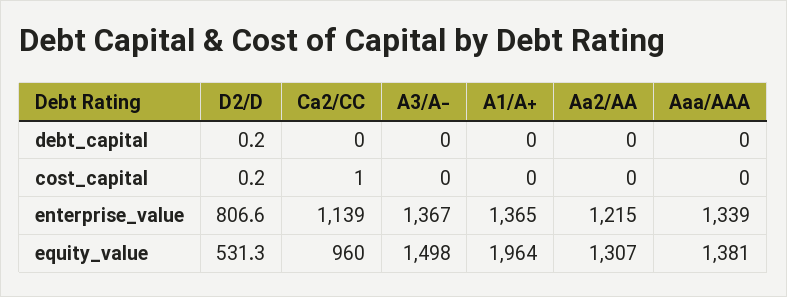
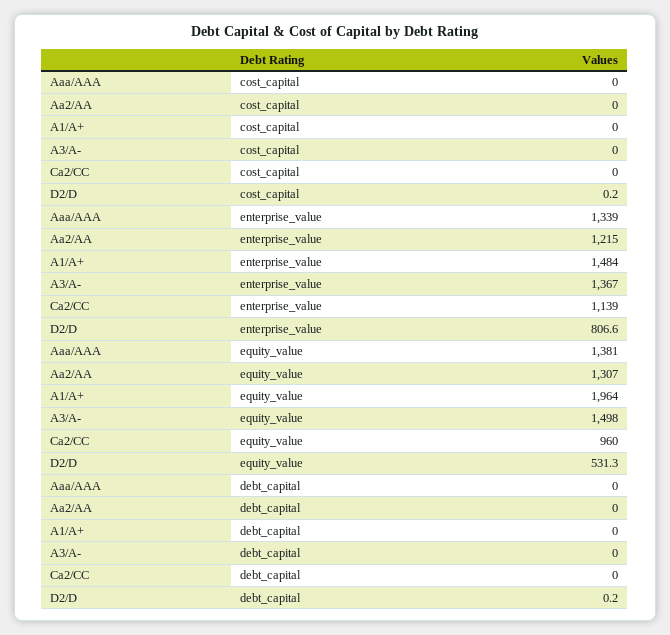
  {
    "D2/D": {
      "debt_capital": 0.2,
      "cost_capital": 0.2,
      "enterprise_value": 806.6,
      "equity_value": 531.3
    },
    "Ca2/CC": {
      "debt_capital": 0,
-     "cost_capital": 1,
+     "cost_capital": 0,
      "enterprise_value": 1139,
      "equity_value": 960
    },
    "A3/A-": {
      "debt_capital": 0,
      "cost_capital": 0,
      "enterprise_value": 1367,
      "equity_value": 1498
    },
    "A1/A+": {
      "debt_capital": 0,
      "cost_capital": 0,
-     "enterprise_value": 1365,
+     "enterprise_value": 1484,
      "equity_value": 1964
    },
    "Aa2/AA": {
      "debt_capital": 0,
      "cost_capital": 0,
      "enterprise_value": 1215,
      "equity_value": 1307
    },
    "Aaa/AAA": {
      "debt_capital": 0,
      "cost_capital": 0,
      "enterprise_value": 1339,
      "equity_value": 1381
    }
  }

